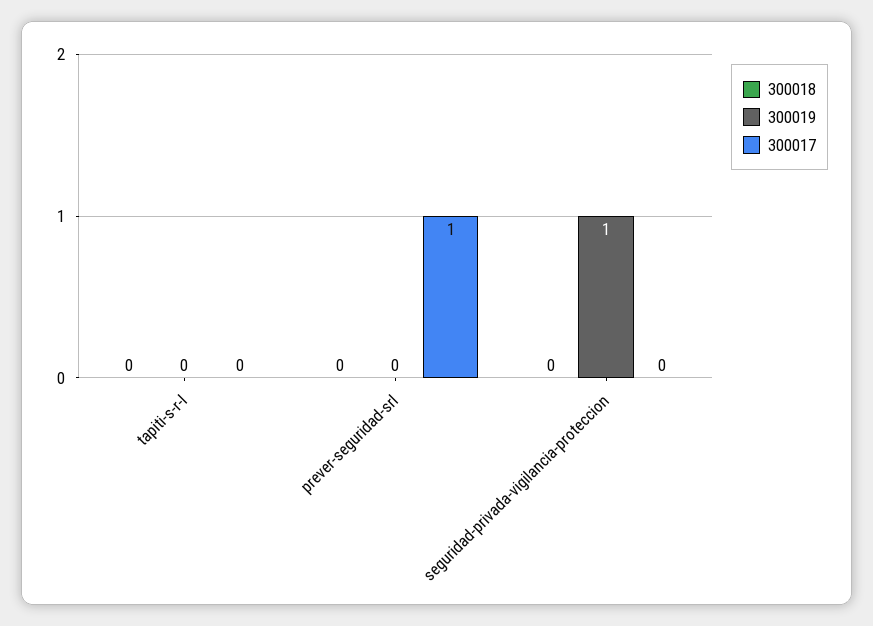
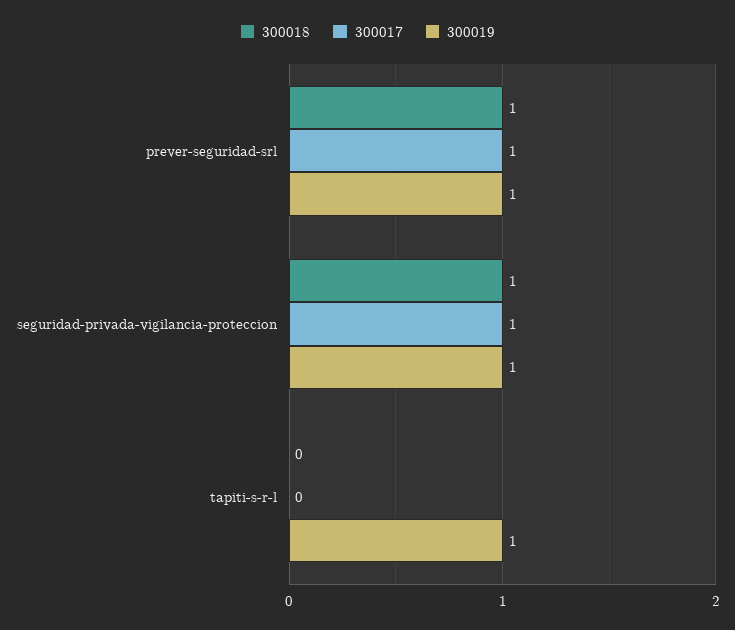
  {
    "300018": {
      "tapiti-s-r-l": 0,
-     "prever-seguridad-srl": 0,
+     "prever-seguridad-srl": 1,
-     "seguridad-privada-vigilancia-proteccion": 0
+     "seguridad-privada-vigilancia-proteccion": 1
    },
    "300019": {
-     "tapiti-s-r-l": 0,
+     "tapiti-s-r-l": 1,
-     "prever-seguridad-srl": 0,
+     "prever-seguridad-srl": 1,
      "seguridad-privada-vigilancia-proteccion": 1
    },
    "300017": {
      "tapiti-s-r-l": 0,
      "prever-seguridad-srl": 1,
-     "seguridad-privada-vigilancia-proteccion": 0
+     "seguridad-privada-vigilancia-proteccion": 1
    }
  }

